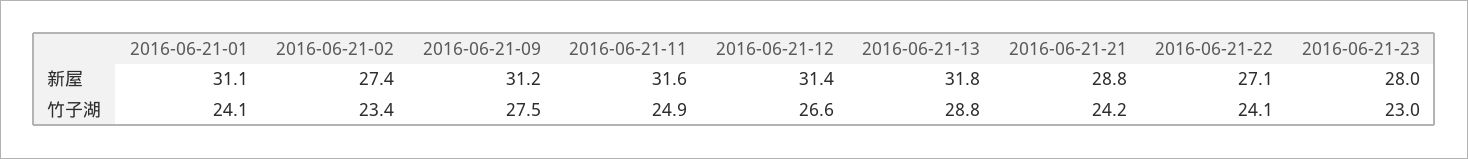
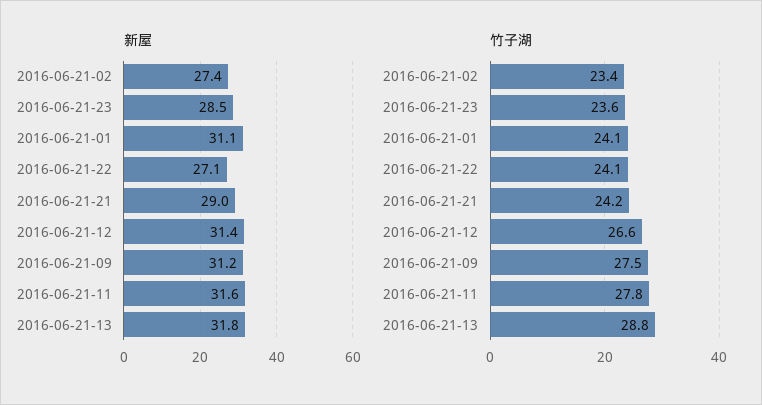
  {
    "新屋": {
      "2016-06-21-01": 31.1,
      "2016-06-21-02": 27.4,
      "2016-06-21-09": 31.2,
      "2016-06-21-11": 31.6,
      "2016-06-21-12": 31.4,
      "2016-06-21-13": 31.8,
-     "2016-06-21-21": 28.8,
+     "2016-06-21-21": 29,
      "2016-06-21-22": 27.1,
-     "2016-06-21-23": 28
+     "2016-06-21-23": 28.5
    },
    "竹子湖": {
      "2016-06-21-01": 24.1,
      "2016-06-21-02": 23.4,
      "2016-06-21-09": 27.5,
-     "2016-06-21-11": 24.9,
+     "2016-06-21-11": 27.8,
      "2016-06-21-12": 26.6,
      "2016-06-21-13": 28.8,
      "2016-06-21-21": 24.2,
      "2016-06-21-22": 24.1,
-     "2016-06-21-23": 23
+     "2016-06-21-23": 23.6
    }
  }

